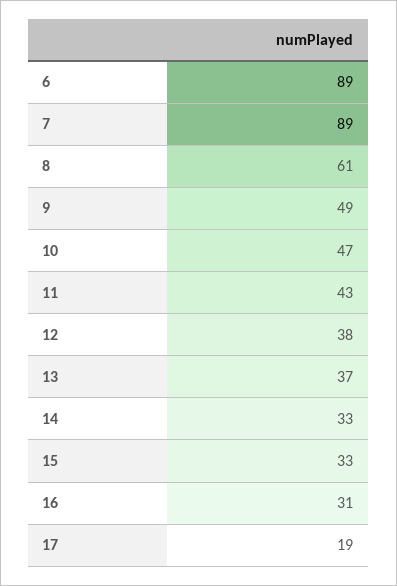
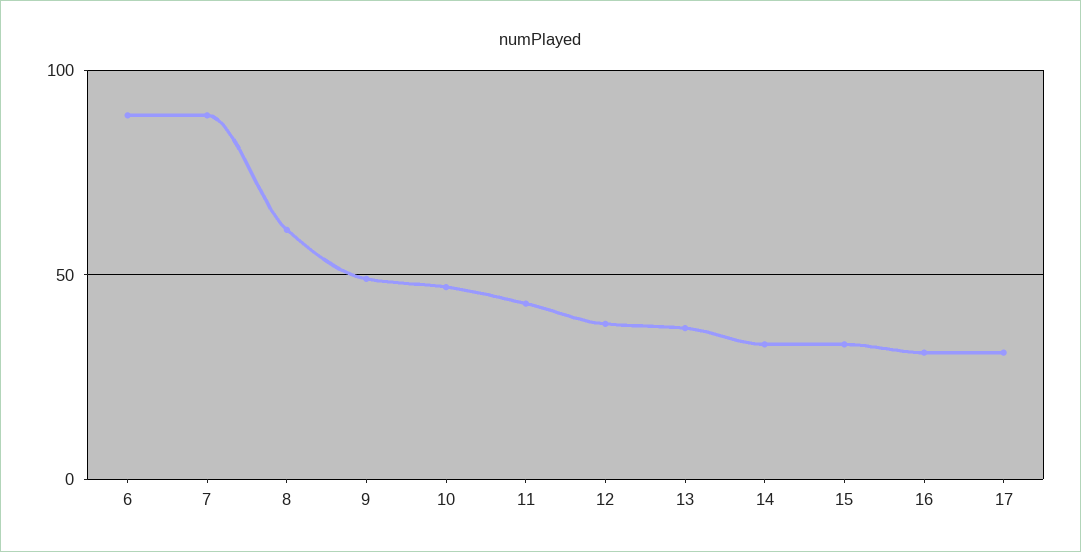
  {
    "6": 89,
    "7": 89,
    "8": 61,
    "9": 49,
    "10": 47,
    "11": 43,
    "12": 38,
    "13": 37,
    "14": 33,
    "15": 33,
    "16": 31,
-   "17": 19
+   "17": 30
  }

